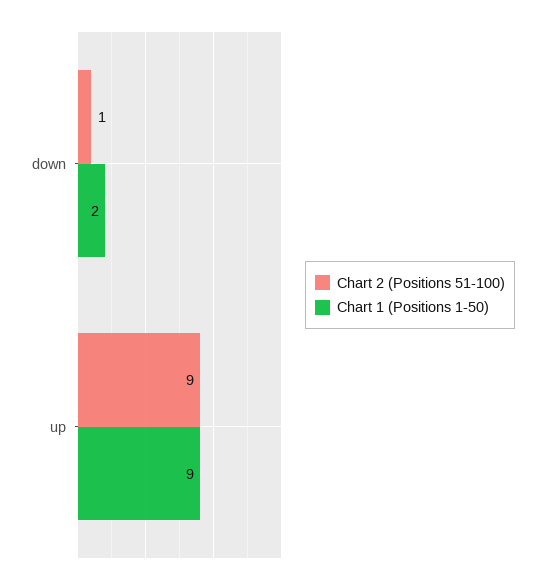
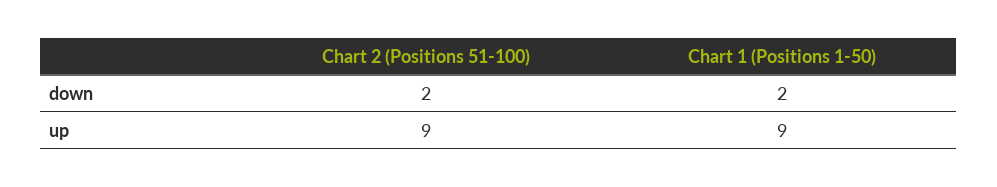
  {
    "Chart 2 (Positions 51-100)": {
-     "down": 1,
+     "down": 2,
      "up": 9
    },
    "Chart 1 (Positions 1-50)": {
      "down": 2,
      "up": 9
    }
  }

